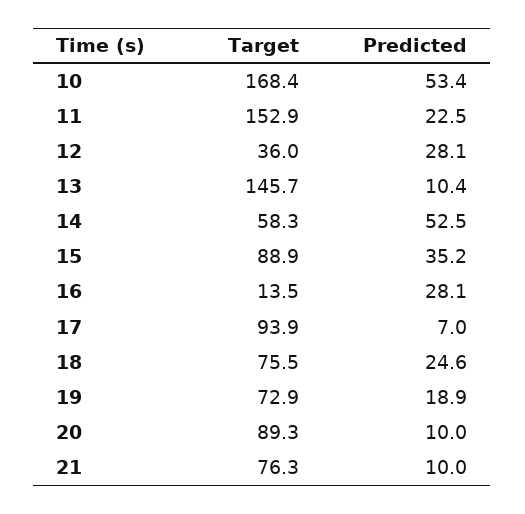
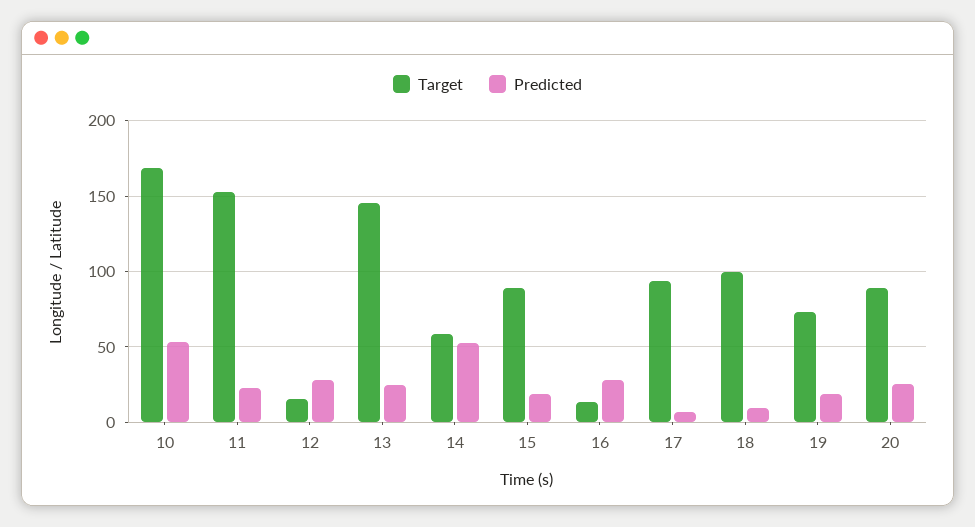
  {
    "Target": {
      "10": 168.4,
      "11": 152.9,
-     "12": 36,
+     "12": 15,
      "13": 145.7,
      "14": 58.3,
      "15": 88.9,
      "16": 13.5,
      "17": 93.9,
-     "18": 75.5,
+     "18": 100,
      "19": 72.9,
-     "20": 89.3,
+     "20": 89.3
-     "21": 76.3
    },
    "Predicted": {
      "10": 53.4,
      "11": 22.5,
      "12": 28.1,
-     "13": 10.4,
+     "13": 25,
      "14": 52.5,
-     "15": 35.2,
+     "15": 20,
      "16": 28.1,
      "17": 7,
-     "18": 24.6,
+     "18": 10,
      "19": 18.9,
-     "20": 10,
+     "20": 25
-     "21": 10
    }
  }

